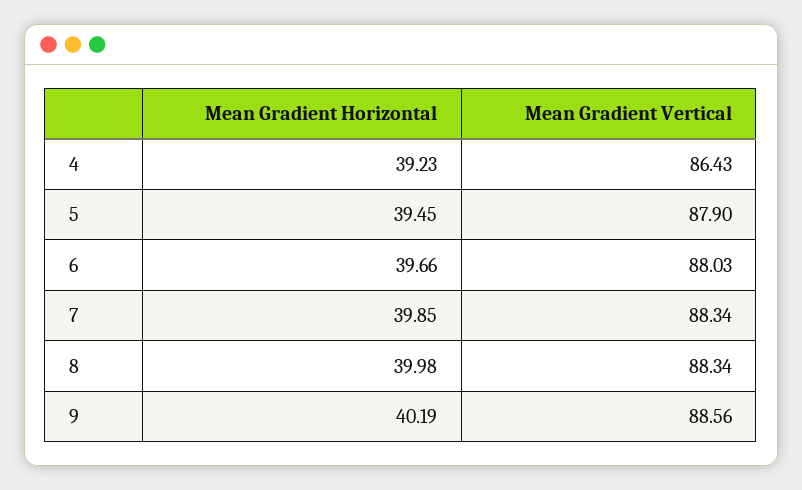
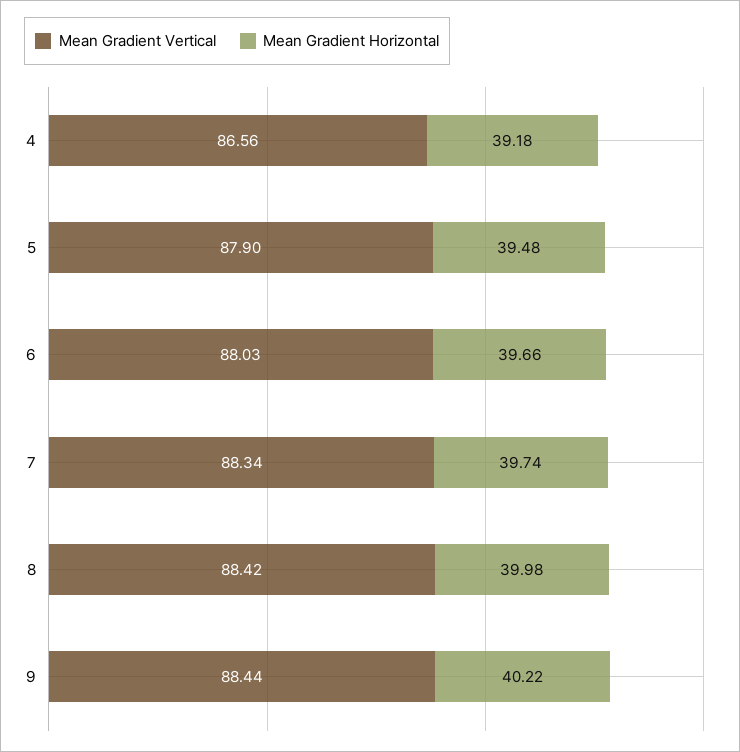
  {
    "Mean Gradient Horizontal": {
-     "4": 39.23,
+     "4": 39.18,
-     "5": 39.45,
+     "5": 39.48,
      "6": 39.66,
-     "7": 39.85,
+     "7": 39.74,
      "8": 39.98,
-     "9": 40.19
+     "9": 40.22
    },
    "Mean Gradient Vertical": {
-     "4": 86.43,
+     "4": 86.56,
      "5": 87.9,
      "6": 88.03,
      "7": 88.34,
-     "8": 88.34,
+     "8": 88.42,
-     "9": 88.56
+     "9": 88.44
    }
  }

